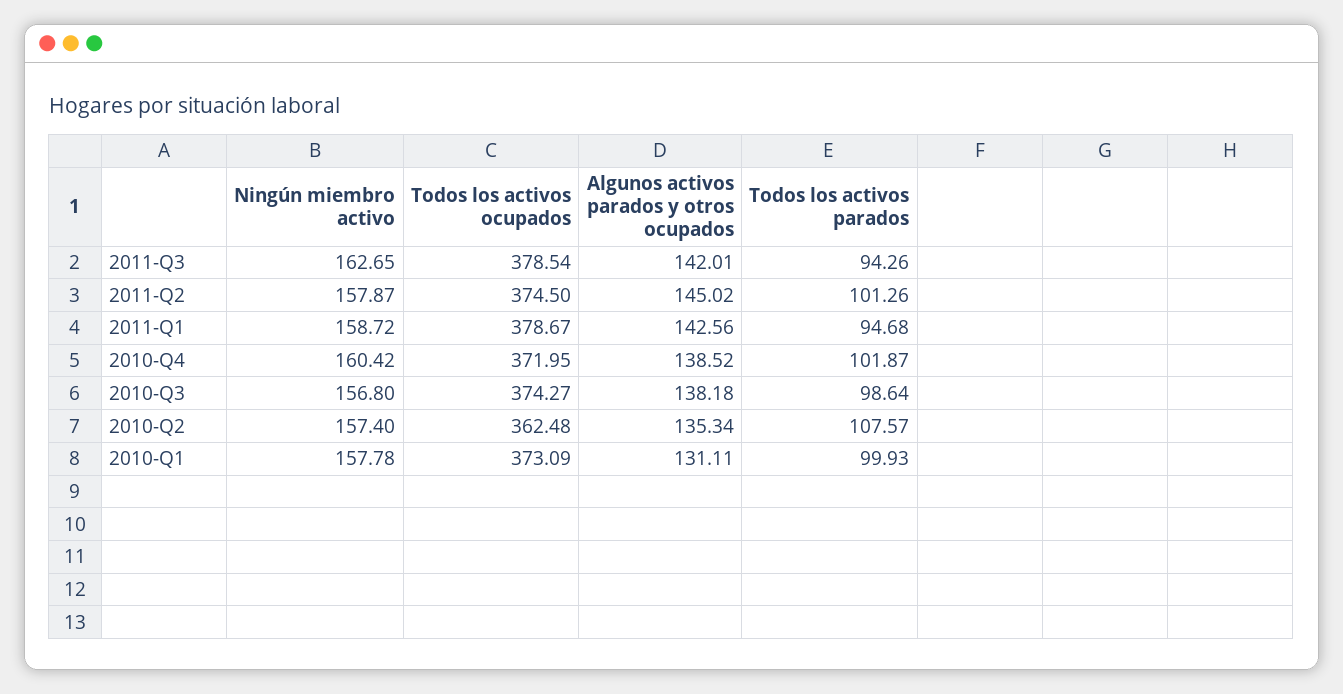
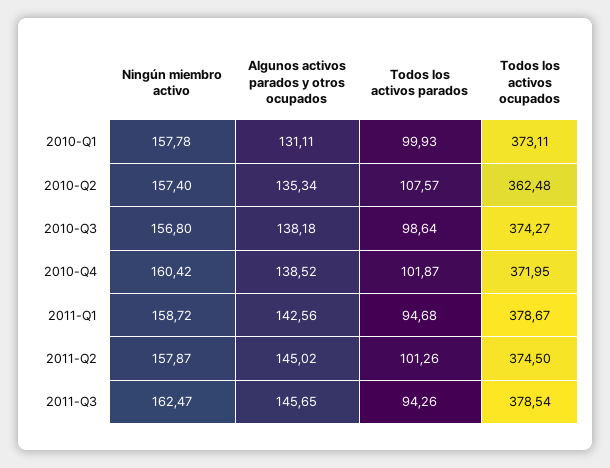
  {
    "Ningún miembro activo": {
-     "2011-Q3": 162.65,
+     "2011-Q3": 162.47,
      "2011-Q2": 157.87,
      "2011-Q1": 158.72,
      "2010-Q4": 160.42,
      "2010-Q3": 156.8,
      "2010-Q2": 157.4,
      "2010-Q1": 157.78
    },
    "Todos los activos ocupados": {
      "2011-Q3": 378.54,
      "2011-Q2": 374.5,
      "2011-Q1": 378.67,
      "2010-Q4": 371.95,
      "2010-Q3": 374.27,
      "2010-Q2": 362.48,
-     "2010-Q1": 373.09
+     "2010-Q1": 373.11
    },
    "Algunos activos parados y otros ocupados": {
-     "2011-Q3": 142.01,
+     "2011-Q3": 145.65,
      "2011-Q2": 145.02,
      "2011-Q1": 142.56,
      "2010-Q4": 138.52,
      "2010-Q3": 138.18,
      "2010-Q2": 135.34,
      "2010-Q1": 131.11
    },
    "Todos los activos parados": {
      "2011-Q3": 94.26,
      "2011-Q2": 101.26,
      "2011-Q1": 94.68,
      "2010-Q4": 101.87,
      "2010-Q3": 98.64,
      "2010-Q2": 107.57,
      "2010-Q1": 99.93
    }
  }

